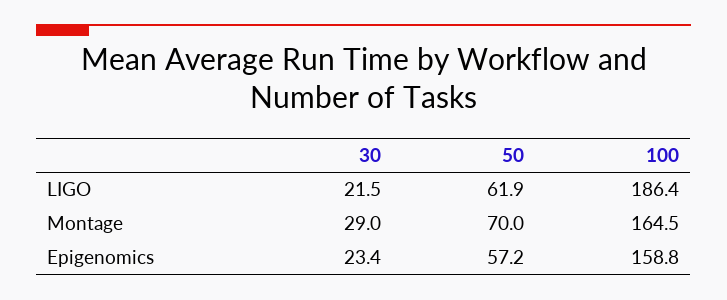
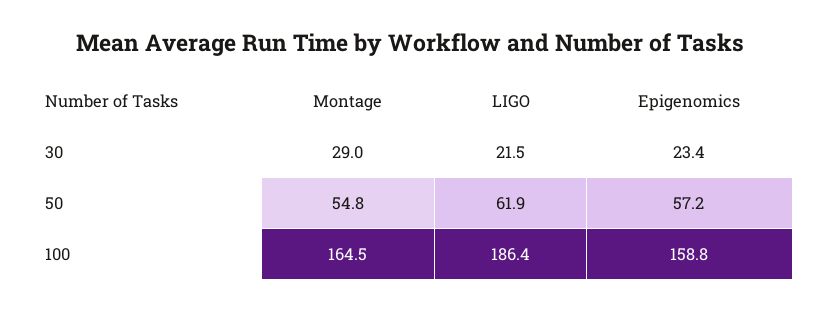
  {
    "30": {
      "LIGO": 21.5,
      "Montage": 29,
      "Epigenomics": 23.4
    },
    "50": {
      "LIGO": 61.9,
-     "Montage": 70,
+     "Montage": 54.8,
      "Epigenomics": 57.2
    },
    "100": {
      "LIGO": 186.4,
      "Montage": 164.5,
      "Epigenomics": 158.8
    }
  }

